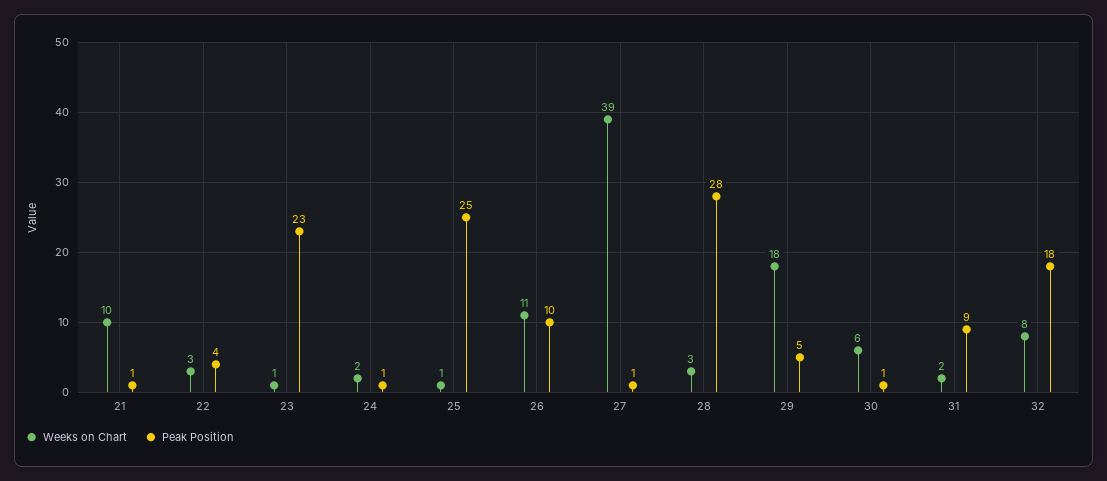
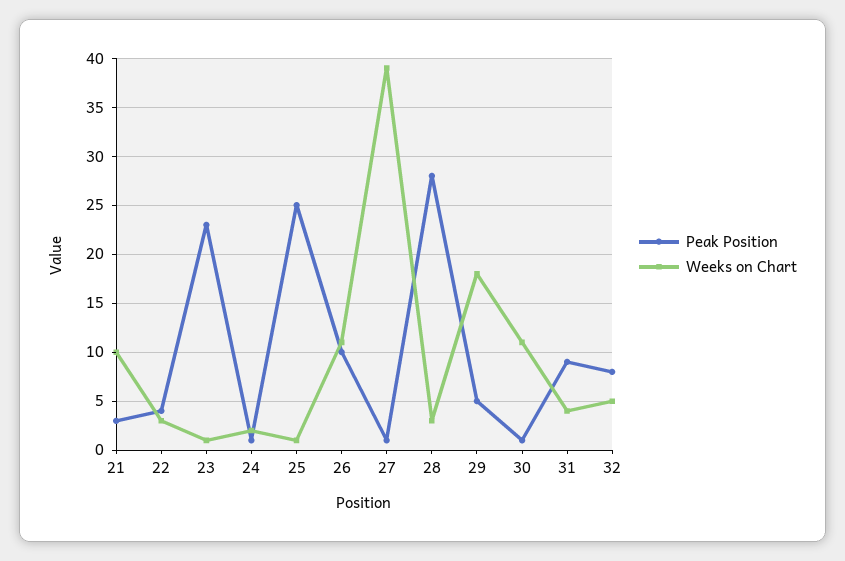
  {
    "Weeks on Chart": {
      "21": 10,
      "22": 3,
      "23": 1,
      "24": 2,
      "25": 1,
      "26": 11,
      "27": 39,
      "28": 3,
      "29": 18,
-     "30": 6,
+     "30": 11,
-     "31": 2,
+     "31": 4,
-     "32": 8
+     "32": 5
    },
    "Peak Position": {
-     "21": 1,
+     "21": 3,
      "22": 4,
      "23": 23,
      "24": 1,
      "25": 25,
      "26": 10,
      "27": 1,
      "28": 28,
      "29": 5,
      "30": 1,
      "31": 9,
-     "32": 18
+     "32": 8
    }
  }

